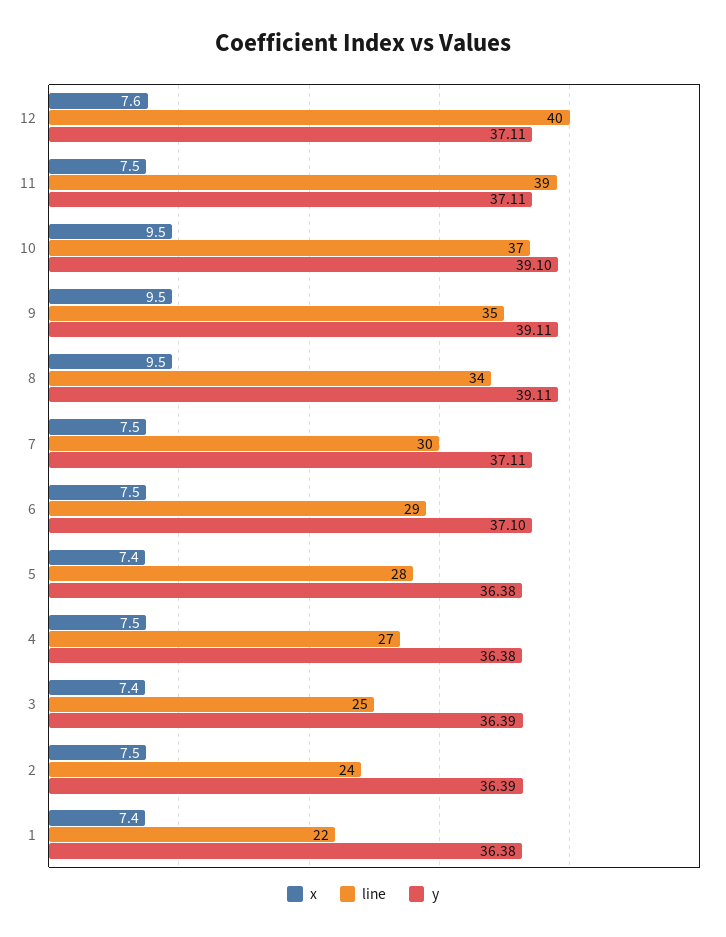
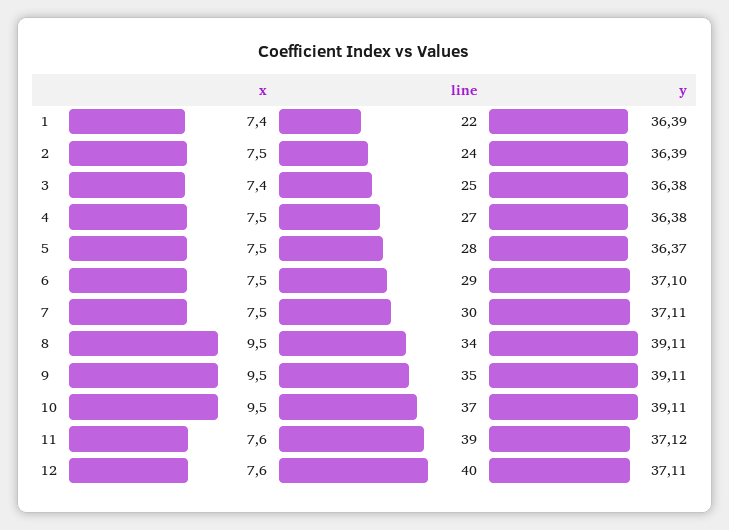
  {
    "x": {
      "12": 7.6,
-     "11": 7.5,
+     "11": 7.6,
      "10": 9.5,
      "9": 9.5,
      "8": 9.5,
      "7": 7.5,
      "6": 7.5,
-     "5": 7.4,
+     "5": 7.5,
      "4": 7.5,
      "3": 7.4,
      "2": 7.5,
      "1": 7.4
    },
    "line": {
      "12": 40,
      "11": 39,
      "10": 37,
      "9": 35,
      "8": 34,
      "7": 30,
      "6": 29,
      "5": 28,
      "4": 27,
      "3": 25,
      "2": 24,
      "1": 22
    },
    "y": {
      "12": 37.11,
-     "11": 37.11,
+     "11": 37.12,
-     "10": 39.1,
+     "10": 39.11,
      "9": 39.11,
      "8": 39.11,
      "7": 37.11,
      "6": 37.1,
-     "5": 36.38,
+     "5": 36.37,
      "4": 36.38,
-     "3": 36.39,
+     "3": 36.38,
      "2": 36.39,
-     "1": 36.38
+     "1": 36.39
    }
  }

